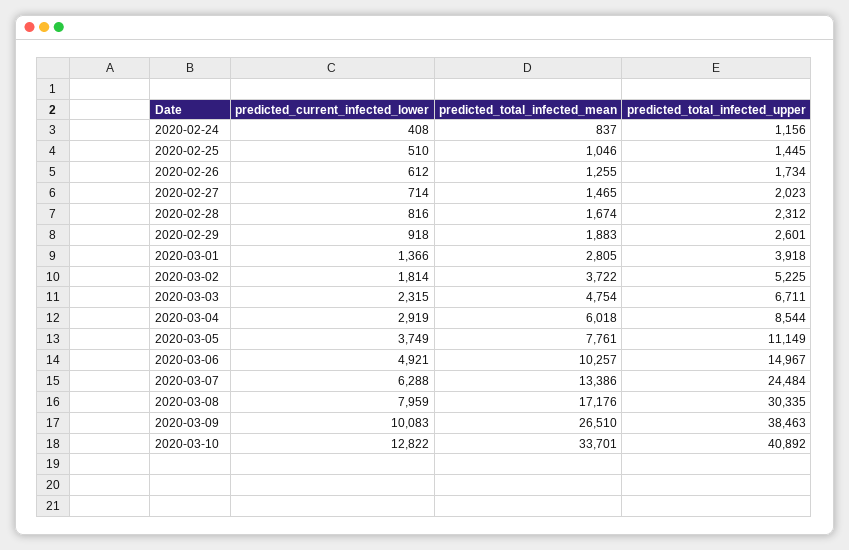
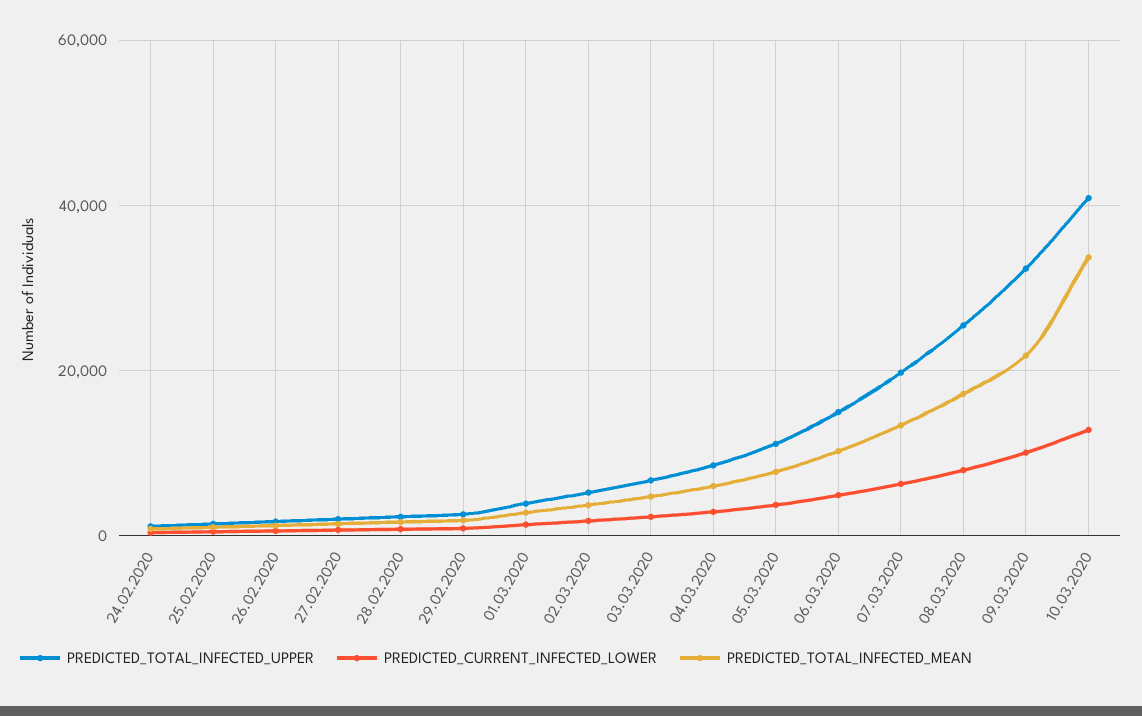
  {
    "predicted_current_infected_lower": {
      "2020-02-24": 408,
      "2020-02-25": 510,
      "2020-02-26": 612,
      "2020-02-27": 714,
      "2020-02-28": 816,
      "2020-02-29": 918,
      "2020-03-01": 1366,
      "2020-03-02": 1814,
      "2020-03-03": 2315,
      "2020-03-04": 2919,
      "2020-03-05": 3749,
      "2020-03-06": 4921,
      "2020-03-07": 6288,
      "2020-03-08": 7959,
      "2020-03-09": 10083,
      "2020-03-10": 12822
    },
    "predicted_total_infected_mean": {
      "2020-02-24": 837,
      "2020-02-25": 1046,
      "2020-02-26": 1255,
      "2020-02-27": 1465,
      "2020-02-28": 1674,
      "2020-02-29": 1883,
      "2020-03-01": 2805,
      "2020-03-02": 3722,
      "2020-03-03": 4754,
      "2020-03-04": 6018,
      "2020-03-05": 7761,
      "2020-03-06": 10257,
      "2020-03-07": 13386,
      "2020-03-08": 17176,
-     "2020-03-09": 26510,
+     "2020-03-09": 22000,
      "2020-03-10": 33701
    },
    "predicted_total_infected_upper": {
      "2020-02-24": 1156,
      "2020-02-25": 1445,
      "2020-02-26": 1734,
      "2020-02-27": 2023,
      "2020-02-28": 2312,
      "2020-02-29": 2601,
      "2020-03-01": 3918,
      "2020-03-02": 5225,
      "2020-03-03": 6711,
      "2020-03-04": 8544,
      "2020-03-05": 11149,
      "2020-03-06": 14967,
-     "2020-03-07": 24484,
+     "2020-03-07": 20000,
-     "2020-03-08": 30335,
+     "2020-03-08": 26000,
-     "2020-03-09": 38463,
+     "2020-03-09": 32000,
      "2020-03-10": 40892
    }
  }

